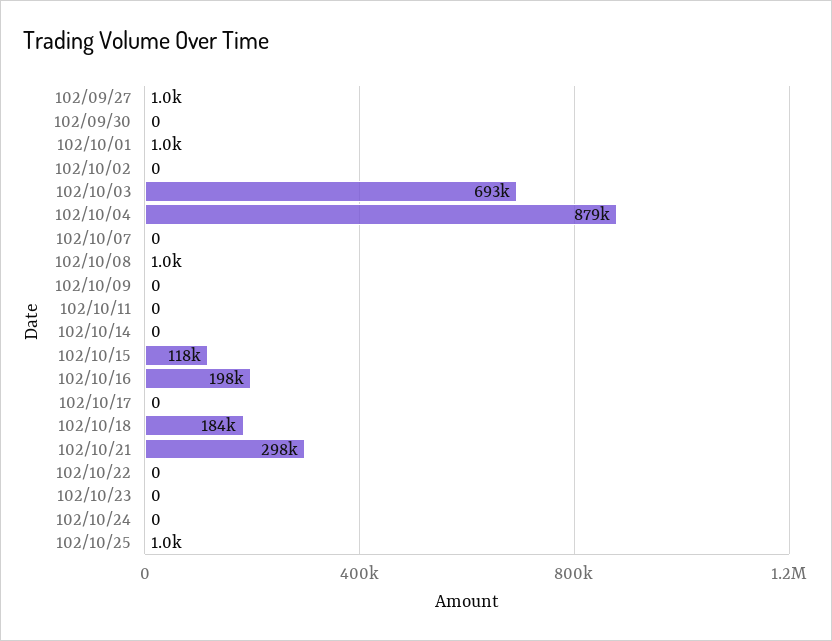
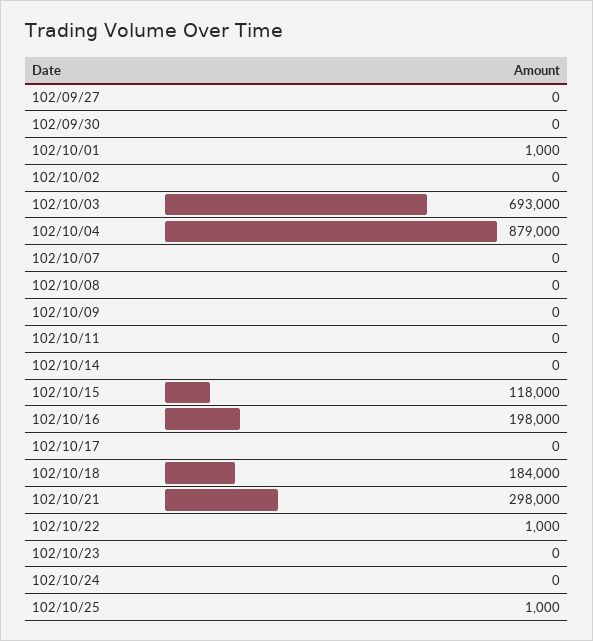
  {
-   "102/09/27": 1000,
+   "102/09/27": 0,
    "102/09/30": 0,
    "102/10/01": 1000,
    "102/10/02": 0,
    "102/10/03": 693000,
    "102/10/04": 879000,
    "102/10/07": 0,
-   "102/10/08": 1000,
+   "102/10/08": 0,
    "102/10/09": 0,
    "102/10/11": 0,
    "102/10/14": 0,
    "102/10/15": 118000,
    "102/10/16": 198000,
    "102/10/17": 0,
    "102/10/18": 184000,
    "102/10/21": 298000,
-   "102/10/22": 0,
+   "102/10/22": 1000,
    "102/10/23": 0,
    "102/10/24": 0,
    "102/10/25": 1000
  }

